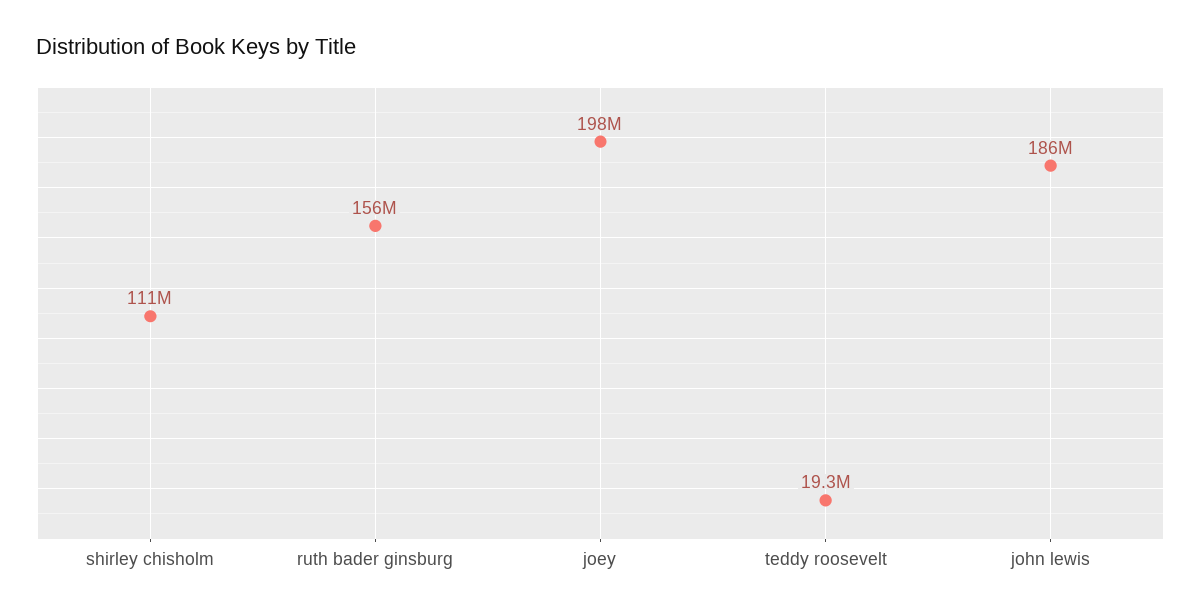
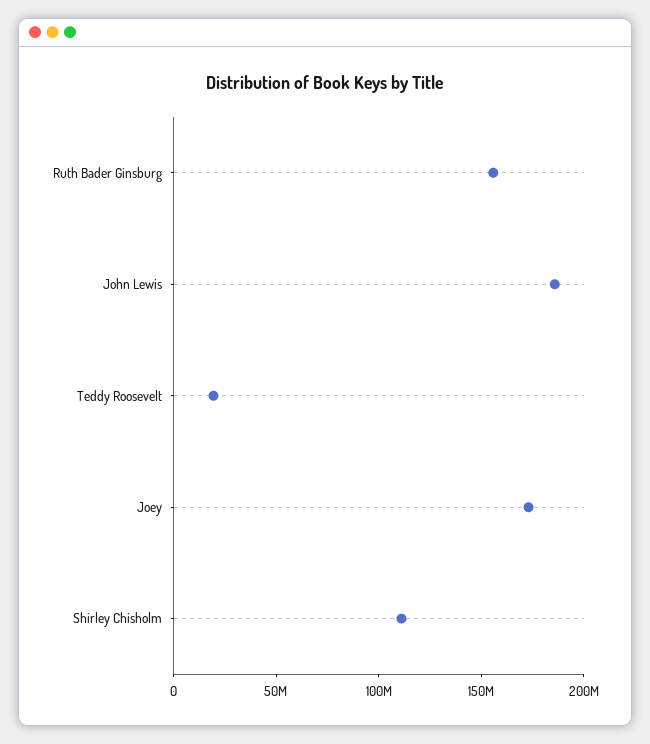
  {
    "shirley chisholm": 111000000,
    "ruth bader ginsburg": 156000000,
-   "joey": 198000000,
+   "joey": 170000000,
    "teddy roosevelt": 19300000,
    "john lewis": 186000000
  }

